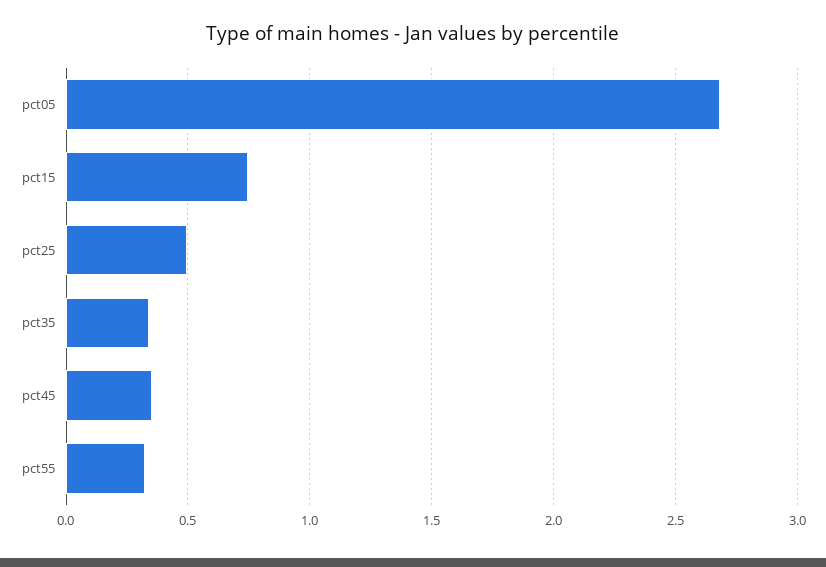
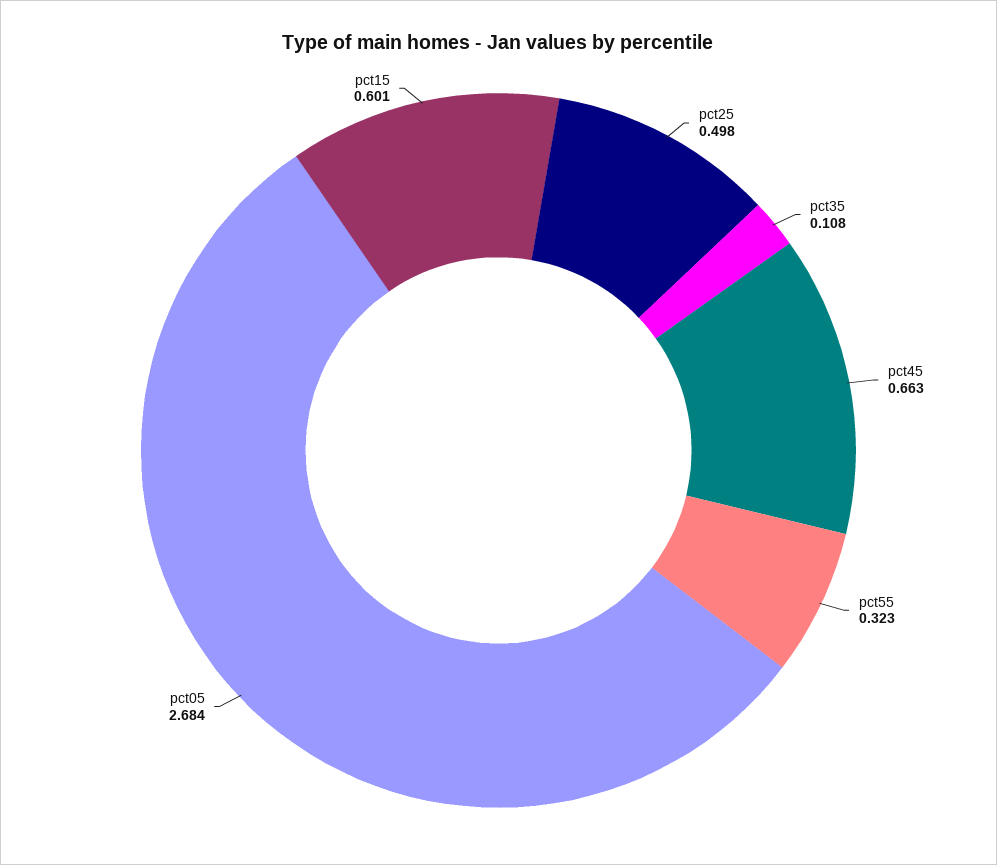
  {
    "pct05": 2.684,
-   "pct15": 0.75,
+   "pct15": 0.601,
    "pct25": 0.498,
-   "pct35": 0.35,
+   "pct35": 0.108,
-   "pct45": 0.35,
+   "pct45": 0.663,
    "pct55": 0.323
  }

